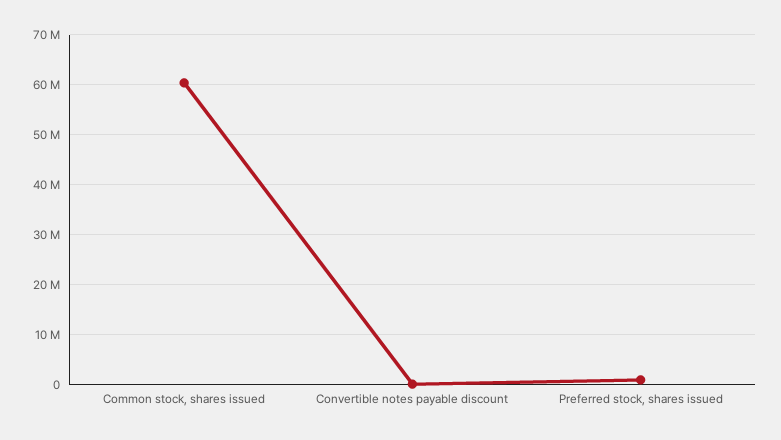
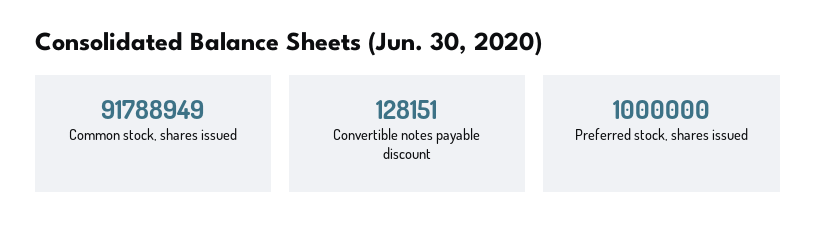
  {
-   "Common stock, shares issued": 60000000,
+   "Common stock, shares issued": 91788949,
    "Convertible notes payable discount": 128151,
    "Preferred stock, shares issued": 1000000
  }

